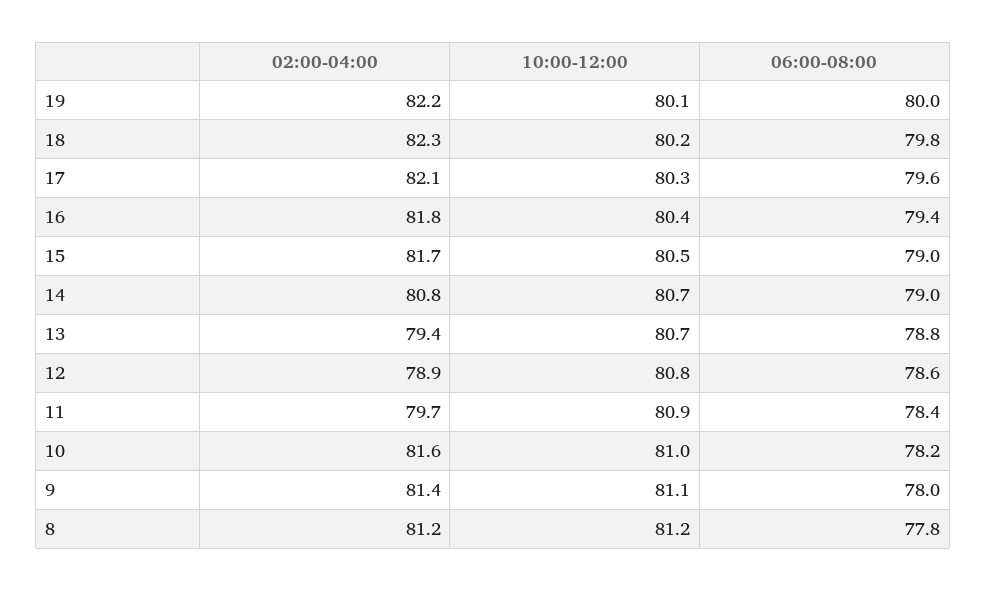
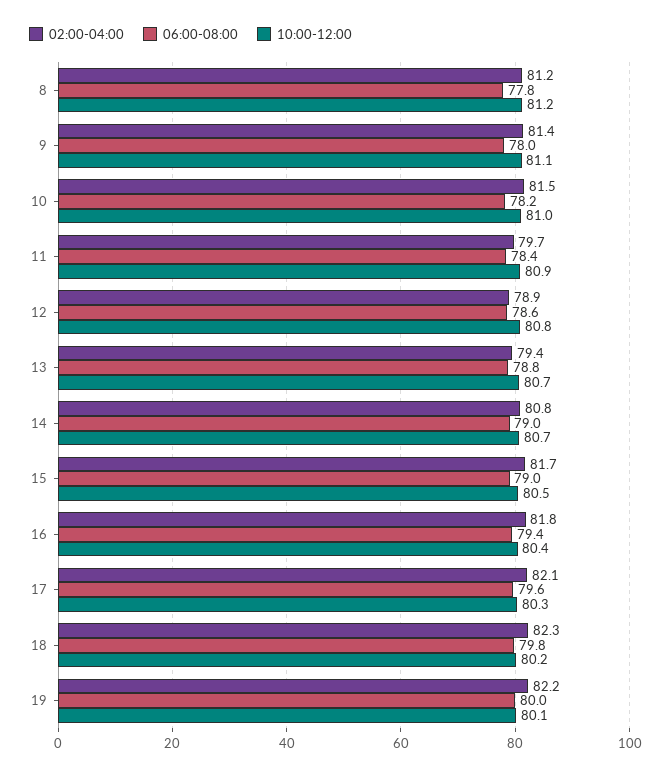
  {
    "02:00-04:00": {
      "19": 82.2,
      "18": 82.3,
      "17": 82.1,
      "16": 81.8,
      "15": 81.7,
      "14": 80.8,
      "13": 79.4,
      "12": 78.9,
      "11": 79.7,
-     "10": 81.6,
+     "10": 81.5,
      "9": 81.4,
      "8": 81.2
    },
    "10:00-12:00": {
      "19": 80.1,
      "18": 80.2,
      "17": 80.3,
      "16": 80.4,
      "15": 80.5,
      "14": 80.7,
      "13": 80.7,
      "12": 80.8,
      "11": 80.9,
      "10": 81,
      "9": 81.1,
      "8": 81.2
    },
    "06:00-08:00": {
      "19": 80,
      "18": 79.8,
      "17": 79.6,
      "16": 79.4,
      "15": 79,
      "14": 79,
      "13": 78.8,
      "12": 78.6,
      "11": 78.4,
      "10": 78.2,
      "9": 78,
      "8": 77.8
    }
  }

